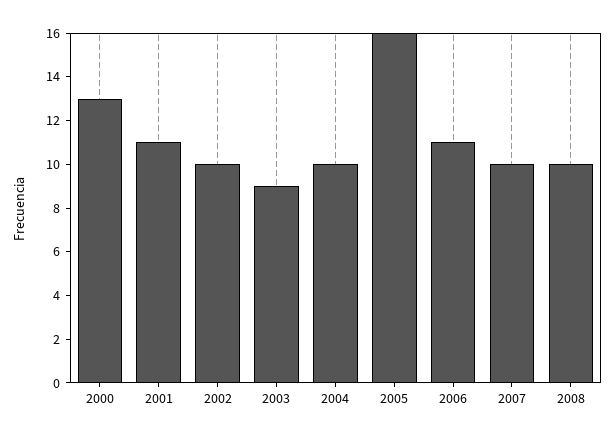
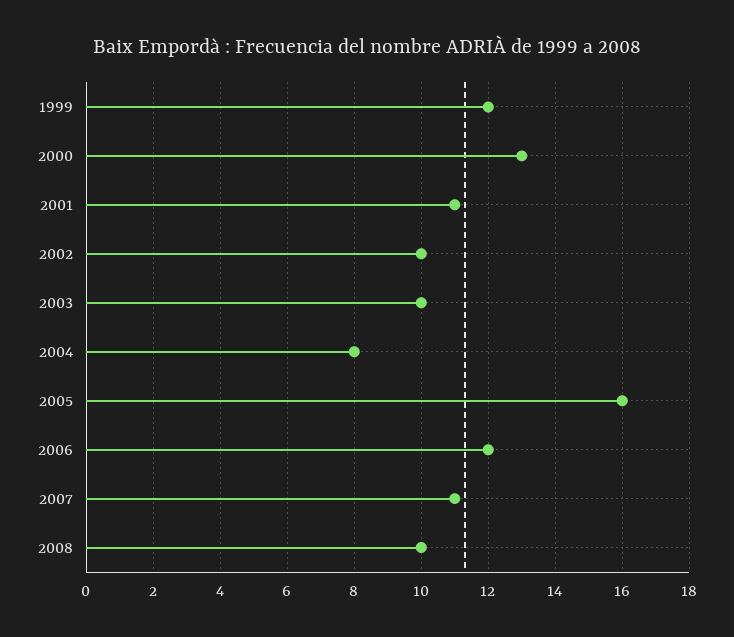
  {
    "2000": 13,
    "2001": 11,
    "2002": 10,
-   "2003": 9,
+   "2003": 10,
-   "2004": 10,
+   "2004": 8,
    "2005": 16,
-   "2006": 11,
+   "2006": 12,
-   "2007": 10,
+   "2007": 11,
-   "2008": 10
+   "2008": 10,
+   "1999": 12
  }

